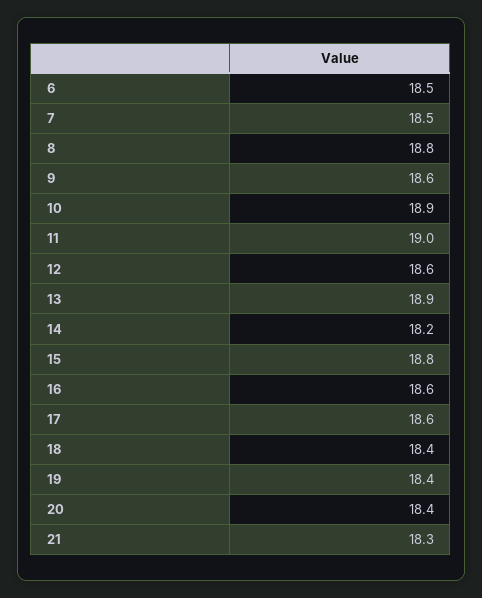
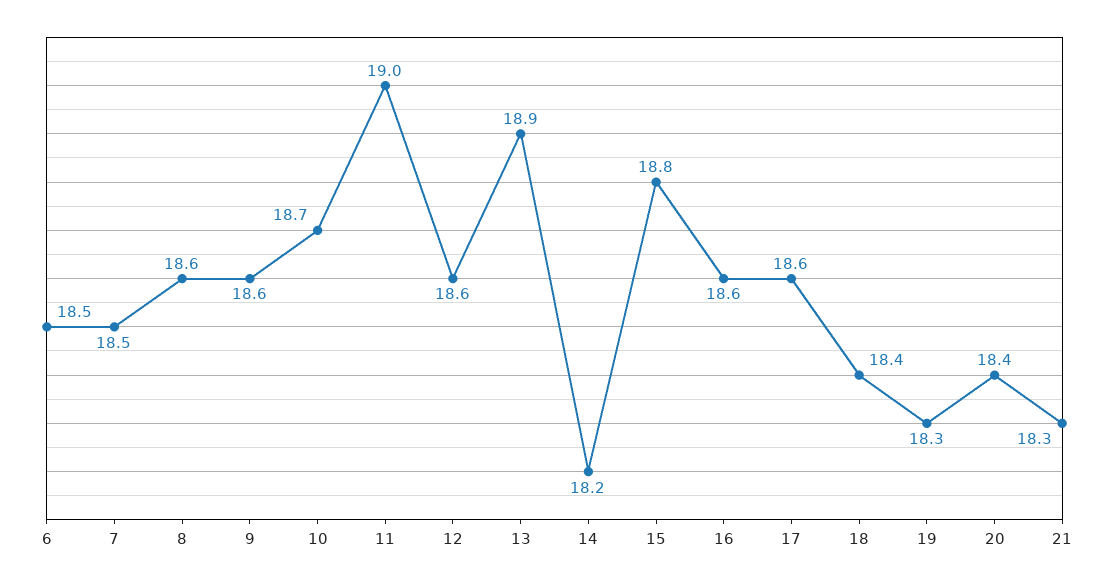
  {
    "6": 18.5,
    "7": 18.5,
-   "8": 18.8,
+   "8": 18.6,
    "9": 18.6,
-   "10": 18.9,
+   "10": 18.7,
    "11": 19,
    "12": 18.6,
    "13": 18.9,
    "14": 18.2,
    "15": 18.8,
    "16": 18.6,
    "17": 18.6,
    "18": 18.4,
-   "19": 18.4,
+   "19": 18.3,
    "20": 18.4,
    "21": 18.3
  }

